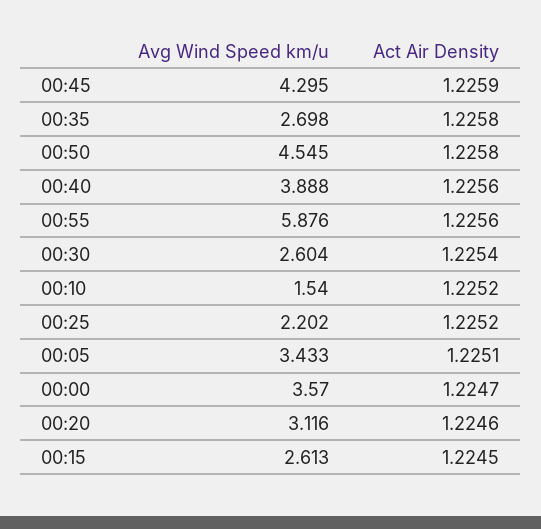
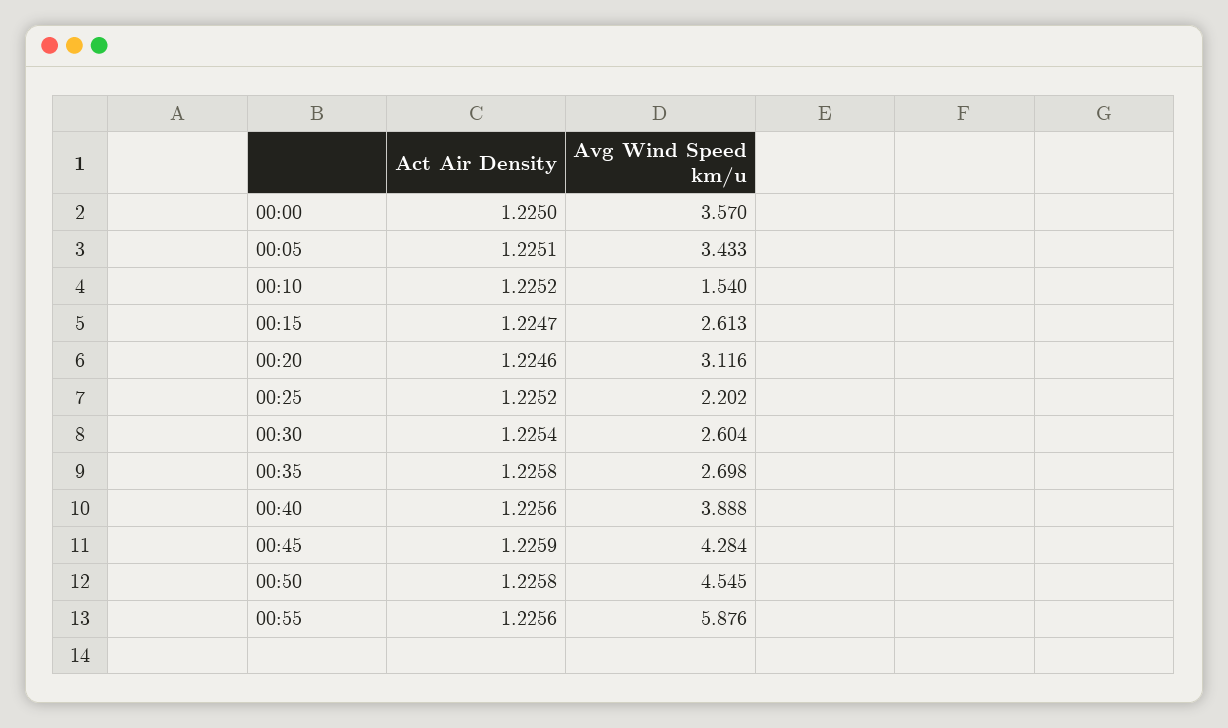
  {
    "Avg Wind Speed km/u": {
-     "00:45": 4.295,
+     "00:45": 4.284,
      "00:35": 2.698,
      "00:50": 4.545,
      "00:40": 3.888,
      "00:55": 5.876,
      "00:30": 2.604,
      "00:10": 1.54,
      "00:25": 2.202,
      "00:05": 3.433,
      "00:00": 3.57,
      "00:20": 3.116,
      "00:15": 2.613
    },
    "Act Air Density": {
      "00:45": 1.2259,
      "00:35": 1.2258,
      "00:50": 1.2258,
      "00:40": 1.2256,
      "00:55": 1.2256,
      "00:30": 1.2254,
      "00:10": 1.2252,
      "00:25": 1.2252,
      "00:05": 1.2251,
-     "00:00": 1.2247,
+     "00:00": 1.225,
      "00:20": 1.2246,
-     "00:15": 1.2245
+     "00:15": 1.2247
    }
  }

